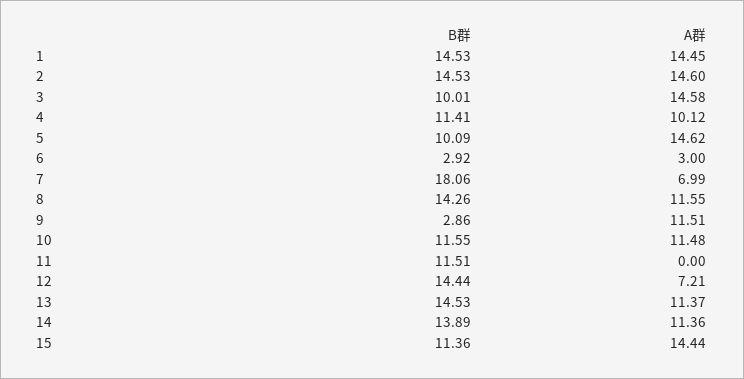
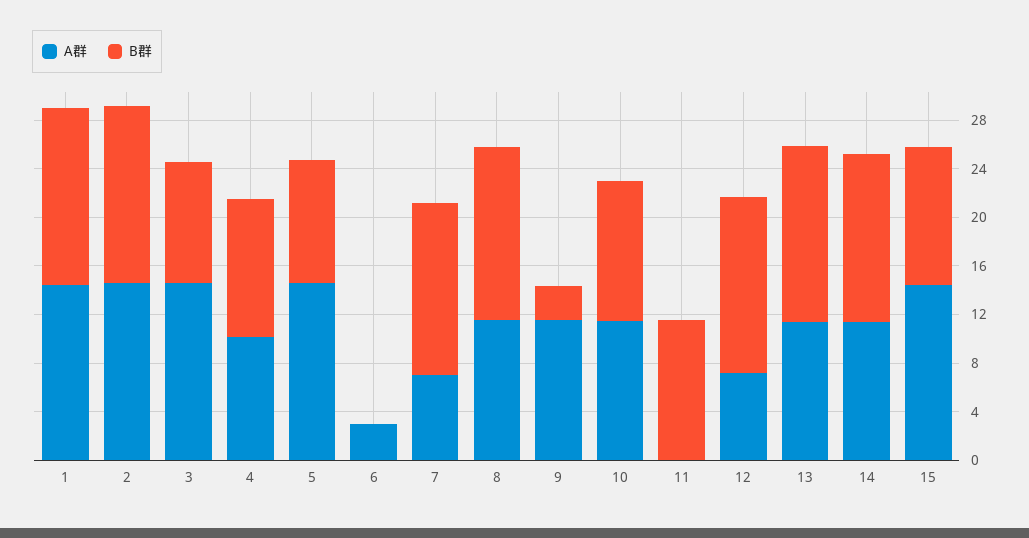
  {
    "B群": {
      "1": 14.53,
      "2": 14.53,
      "3": 10.01,
      "4": 11.41,
      "5": 10.09,
-     "6": 2.92,
+     "6": 0,
-     "7": 18.06,
+     "7": 14,
      "8": 14.26,
      "9": 2.86,
      "10": 11.55,
      "11": 11.51,
      "12": 14.44,
      "13": 14.53,
      "14": 13.89,
      "15": 11.36
    },
    "A群": {
      "1": 14.45,
      "2": 14.6,
      "3": 14.58,
      "4": 10.12,
      "5": 14.62,
      "6": 3,
      "7": 6.99,
      "8": 11.55,
      "9": 11.51,
      "10": 11.48,
      "11": 0,
      "12": 7.21,
      "13": 11.37,
      "14": 11.36,
      "15": 14.44
    }
  }

